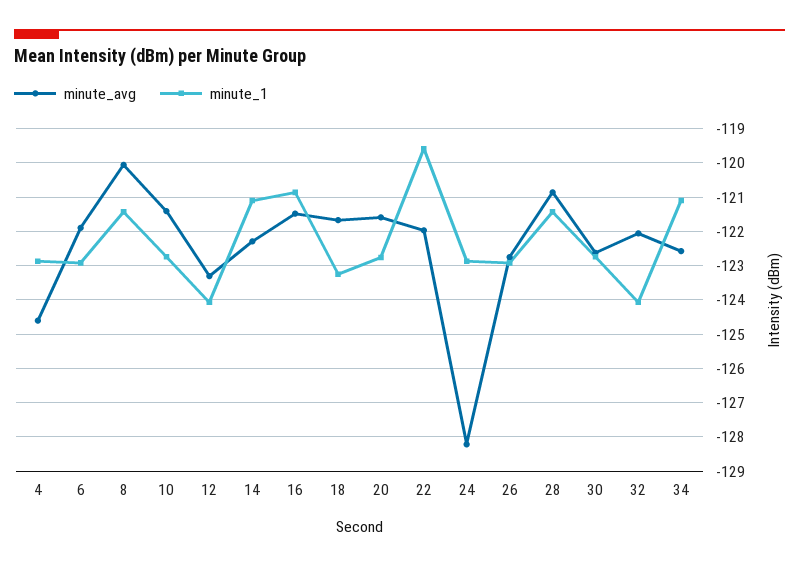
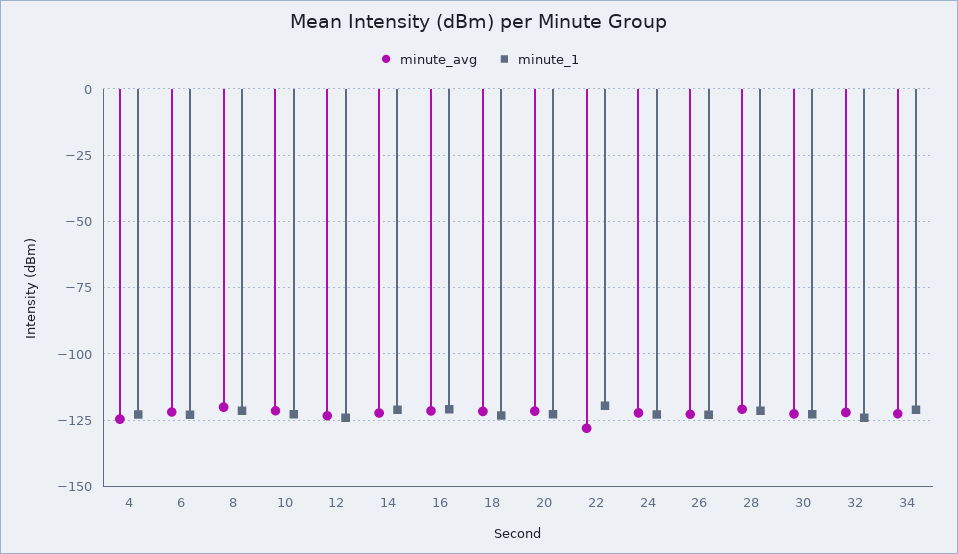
  {
    "minute_avg": {
      "4": -124.6,
      "6": -122,
      "8": -120,
      "10": -121.4,
      "12": -123.4,
      "14": -122.2,
      "16": -121.4,
      "18": -121.6,
      "20": -121.6,
-     "22": -122,
+     "22": -127.5,
-     "24": -128.2,
+     "24": -122.5,
      "26": -122.8,
      "28": -120.8,
      "30": -122.6,
      "32": -122,
      "34": -122.6
    },
    "minute_1": {
      "4": -122.8,
      "6": -123,
      "8": -121.4,
      "10": -122.8,
      "12": -124,
      "14": -121.2,
      "16": -120.8,
      "18": -123.2,
      "20": -122.8,
      "22": -119.6,
      "24": -122.8,
      "26": -123,
      "28": -121.4,
      "30": -122.8,
      "32": -124,
      "34": -121.2
    }
  }

